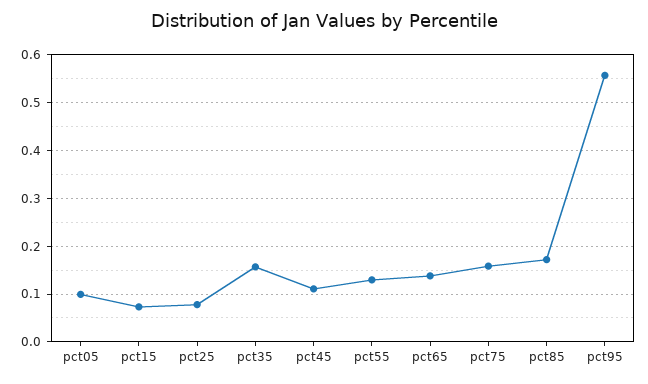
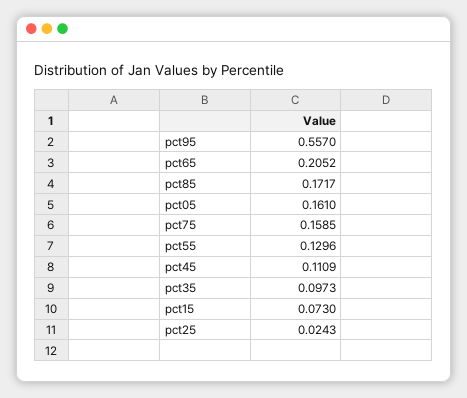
  {
-   "pct05": 0.1,
+   "pct05": 0.161,
    "pct15": 0.073,
-   "pct25": 0.08,
+   "pct25": 0.0243,
-   "pct35": 0.16,
+   "pct35": 0.0973,
    "pct45": 0.1109,
    "pct55": 0.1296,
-   "pct65": 0.14,
+   "pct65": 0.2052,
    "pct75": 0.1585,
    "pct85": 0.1717,
    "pct95": 0.557
  }

